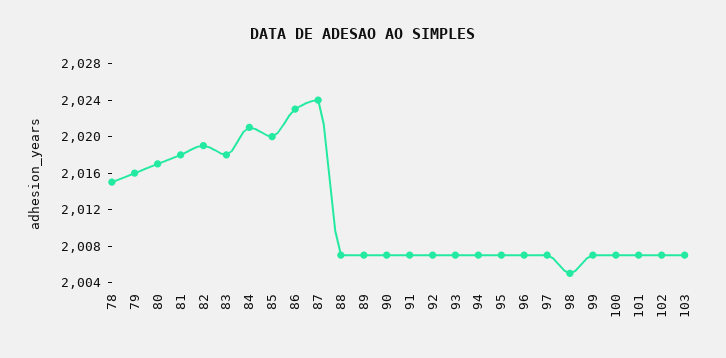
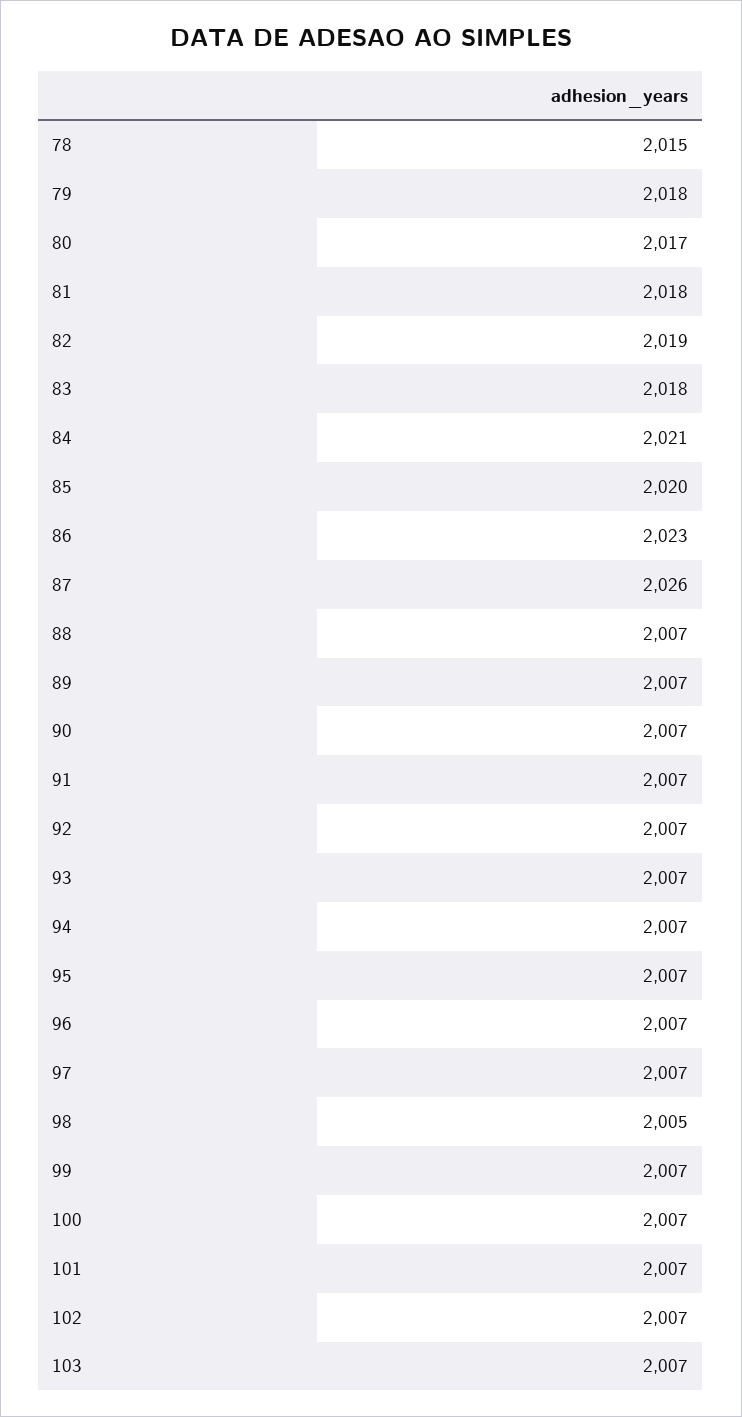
  {
    "78": 2015,
-   "79": 2016,
+   "79": 2018,
    "80": 2017,
    "81": 2018,
    "82": 2019,
    "83": 2018,
    "84": 2021,
    "85": 2020,
    "86": 2023,
-   "87": 2024,
+   "87": 2026,
    "88": 2007,
    "89": 2007,
    "90": 2007,
    "91": 2007,
    "92": 2007,
    "93": 2007,
    "94": 2007,
    "95": 2007,
    "96": 2007,
    "97": 2007,
    "98": 2005,
    "99": 2007,
    "100": 2007,
    "101": 2007,
    "102": 2007,
    "103": 2007
  }

